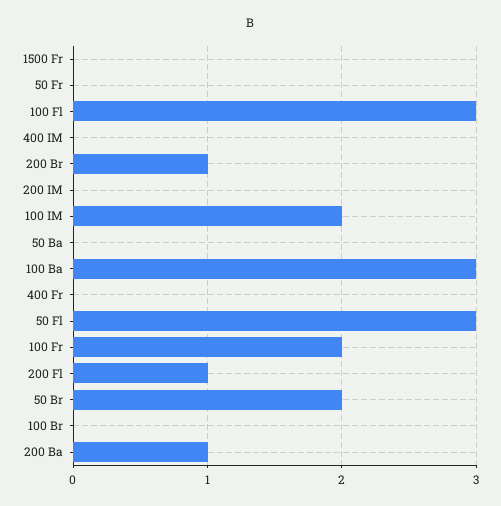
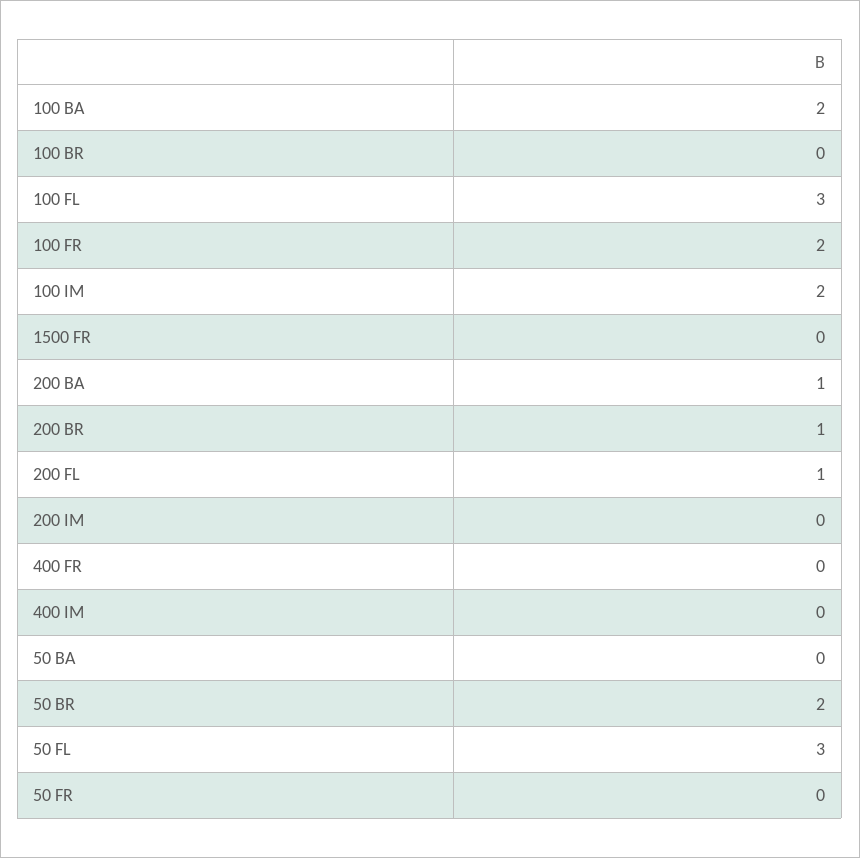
  {
    "1500 Fr": 0,
    "50 Fr": 0,
    "100 Fl": 3,
    "400 IM": 0,
    "200 Br": 1,
    "200 IM": 0,
    "100 IM": 2,
    "50 Ba": 0,
-   "100 Ba": 3,
+   "100 Ba": 2,
    "400 Fr": 0,
    "50 Fl": 3,
    "100 Fr": 2,
    "200 Fl": 1,
    "50 Br": 2,
    "100 Br": 0,
    "200 Ba": 1
  }

